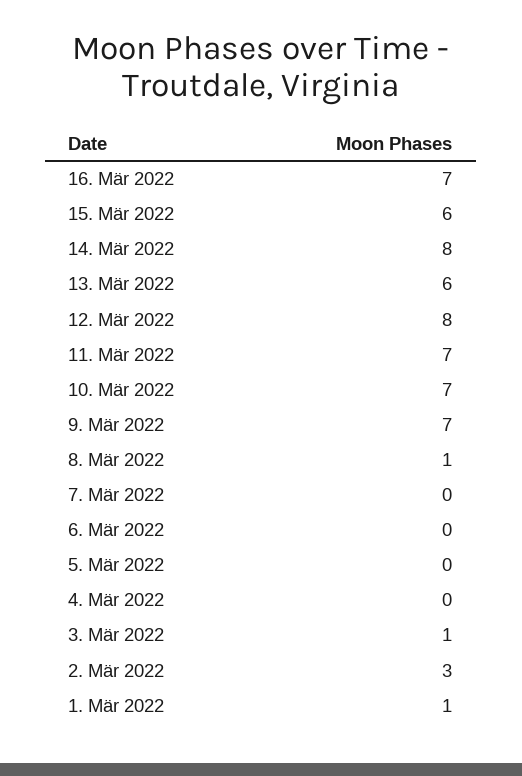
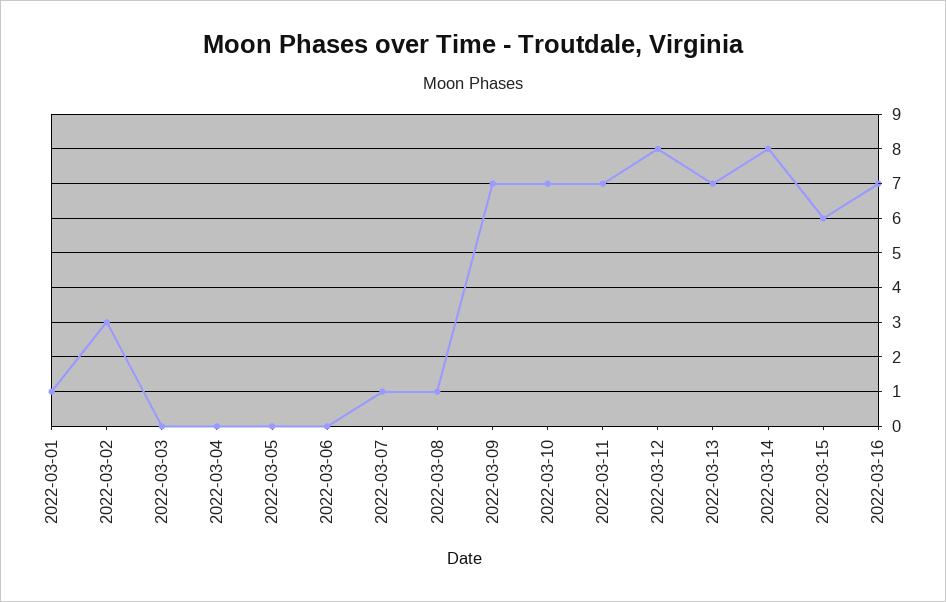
  {
    "16. Mär 2022": 7,
    "15. Mär 2022": 6,
    "14. Mär 2022": 8,
-   "13. Mär 2022": 6,
+   "13. Mär 2022": 7,
    "12. Mär 2022": 8,
    "11. Mär 2022": 7,
    "10. Mär 2022": 7,
    "9. Mär 2022": 7,
    "8. Mär 2022": 1,
-   "7. Mär 2022": 0,
+   "7. Mär 2022": 1,
    "6. Mär 2022": 0,
    "5. Mär 2022": 0,
    "4. Mär 2022": 0,
-   "3. Mär 2022": 1,
+   "3. Mär 2022": 0,
    "2. Mär 2022": 3,
    "1. Mär 2022": 1
  }

